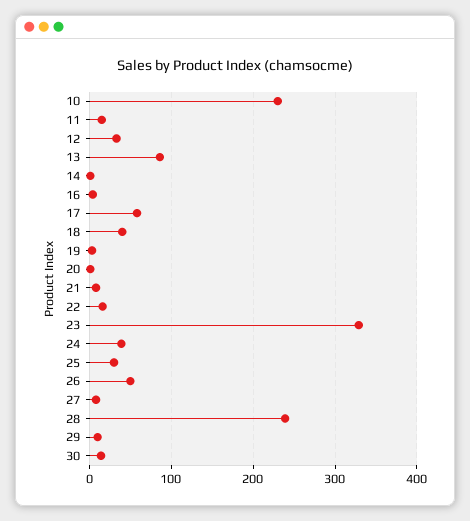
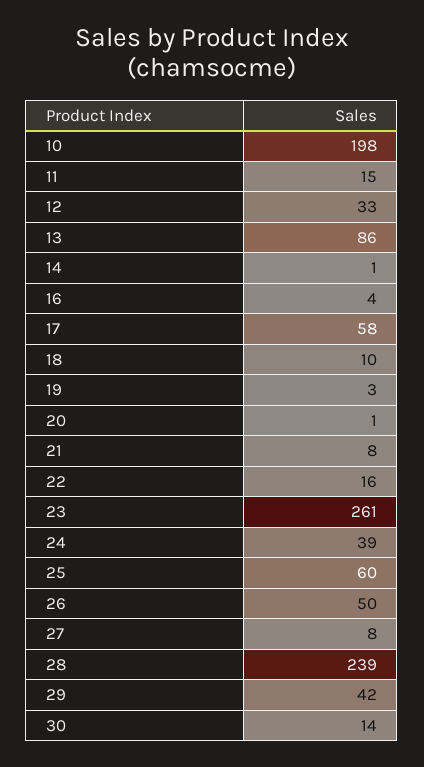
  {
-   "10": 230,
+   "10": 198,
    "11": 15,
    "12": 33,
    "13": 86,
    "14": 1,
    "16": 4,
    "17": 58,
-   "18": 40,
+   "18": 10,
    "19": 3,
    "20": 1,
    "21": 8,
    "22": 16,
-   "23": 330,
+   "23": 261,
    "24": 39,
-   "25": 30,
+   "25": 60,
    "26": 50,
    "27": 8,
    "28": 239,
-   "29": 10,
+   "29": 42,
    "30": 14
  }

